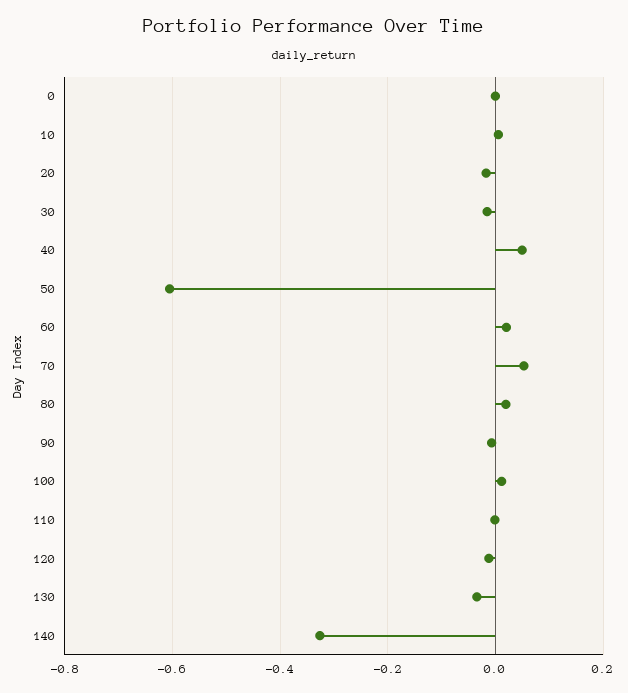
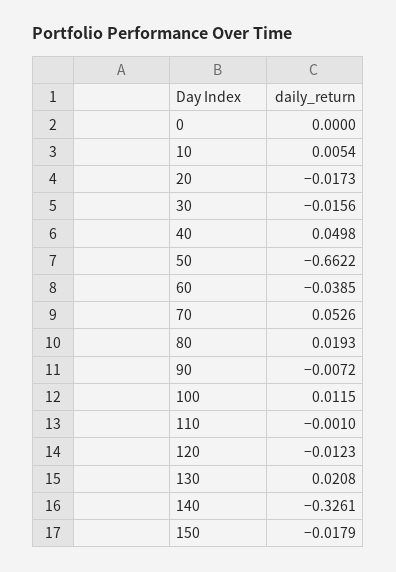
  {
    "0": 0,
    "10": 0.0054,
    "20": -0.0173,
    "30": -0.0156,
    "40": 0.0498,
-   "50": -0.6,
+   "50": -0.6622,
-   "60": 0.02,
+   "60": -0.0385,
    "70": 0.0526,
    "80": 0.0193,
    "90": -0.0072,
    "100": 0.0115,
    "110": -0.001,
    "120": -0.0123,
-   "130": -0.04,
+   "130": 0.0208,
-   "140": -0.3261
+   "140": -0.3261,
+   "150": -0.0179
  }

